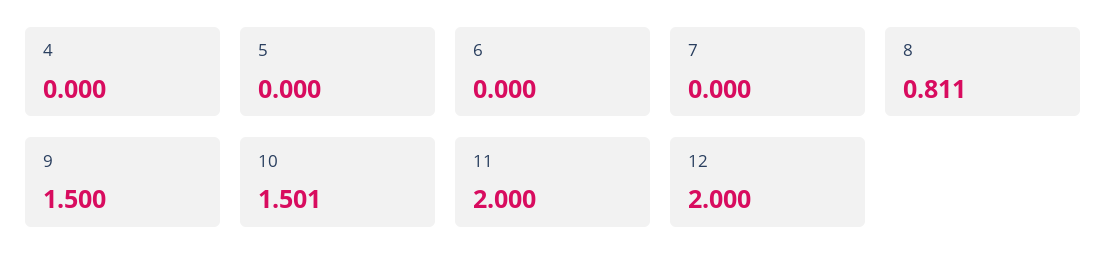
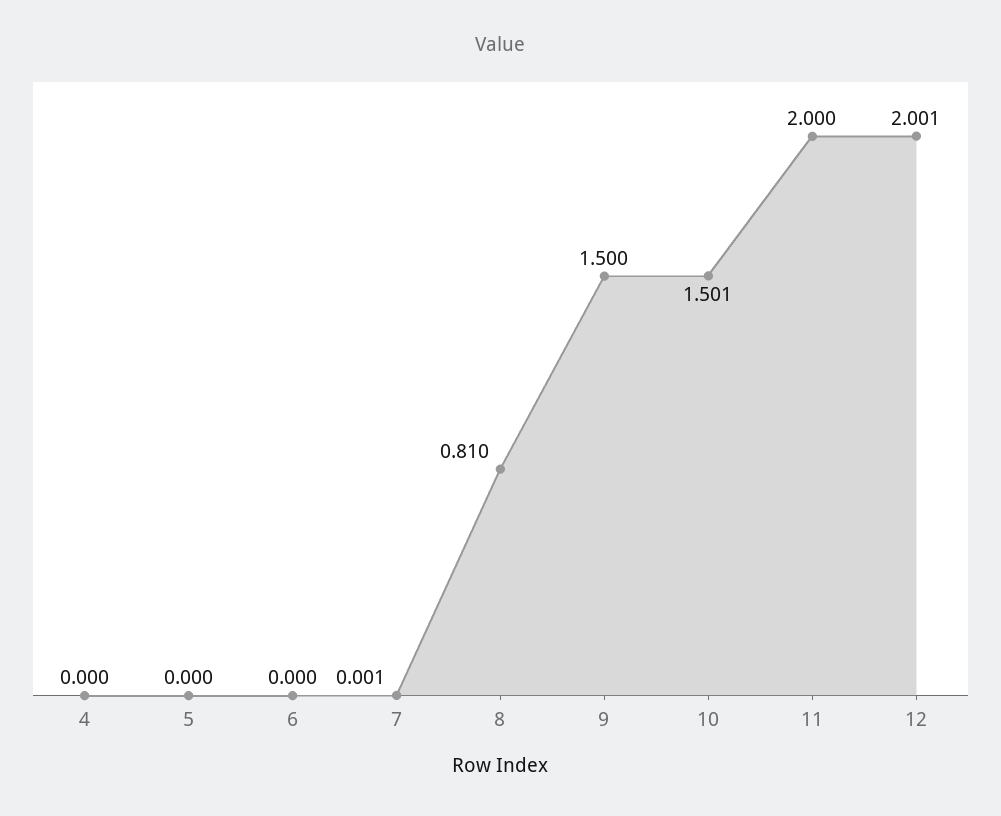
  {
    "4": 0,
    "5": 0,
    "6": 0,
-   "7": 0,
+   "7": 0.001,
-   "8": 0.811,
+   "8": 0.81,
    "9": 1.5,
    "10": 1.501,
    "11": 2,
-   "12": 2
+   "12": 2.001
  }

